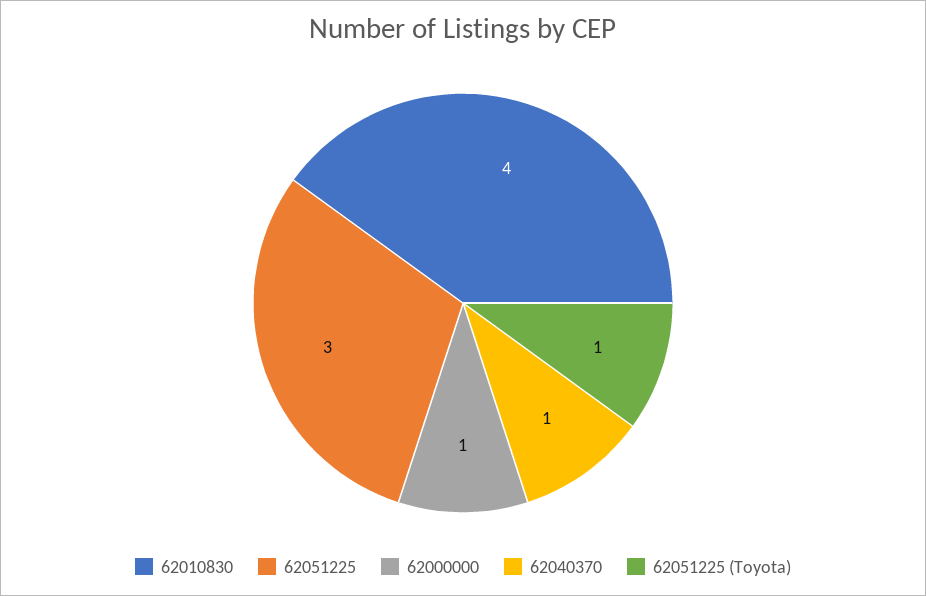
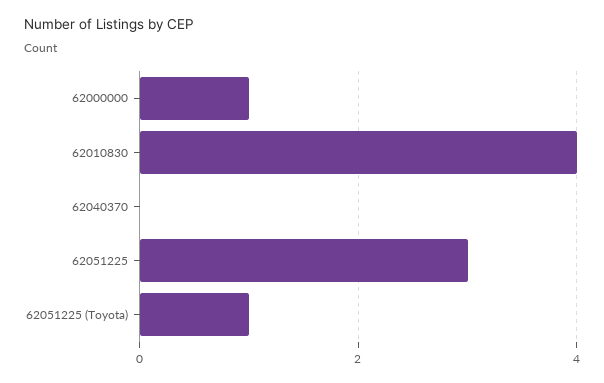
  {
    "62010830": 4,
    "62051225": 3,
    "62000000": 1,
-   "62040370": 1,
+   "62040370": 0,
    "62051225 (Toyota)": 1
  }

